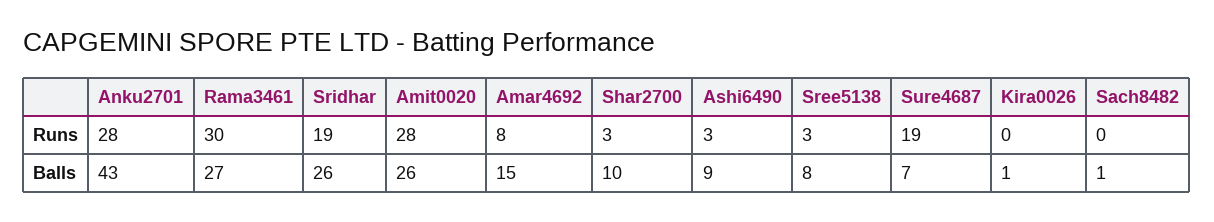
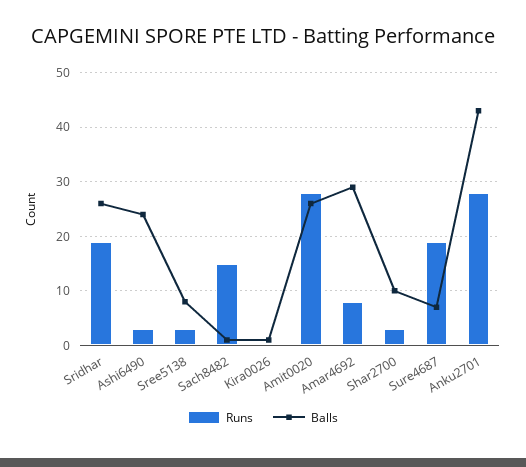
  {
    "Runs": {
      "Anku2701": 28,
-     "Rama3461": 30,
      "Sridhar": 19,
      "Amit0020": 28,
      "Amar4692": 8,
      "Shar2700": 3,
      "Ashi6490": 3,
      "Sree5138": 3,
      "Sure4687": 19,
      "Kira0026": 0,
-     "Sach8482": 0
+     "Sach8482": 15
    },
    "Balls": {
      "Anku2701": 43,
-     "Rama3461": 27,
      "Sridhar": 26,
      "Amit0020": 26,
-     "Amar4692": 15,
+     "Amar4692": 30,
      "Shar2700": 10,
-     "Ashi6490": 9,
+     "Ashi6490": 25,
      "Sree5138": 8,
      "Sure4687": 7,
      "Kira0026": 1,
      "Sach8482": 1
    }
  }

